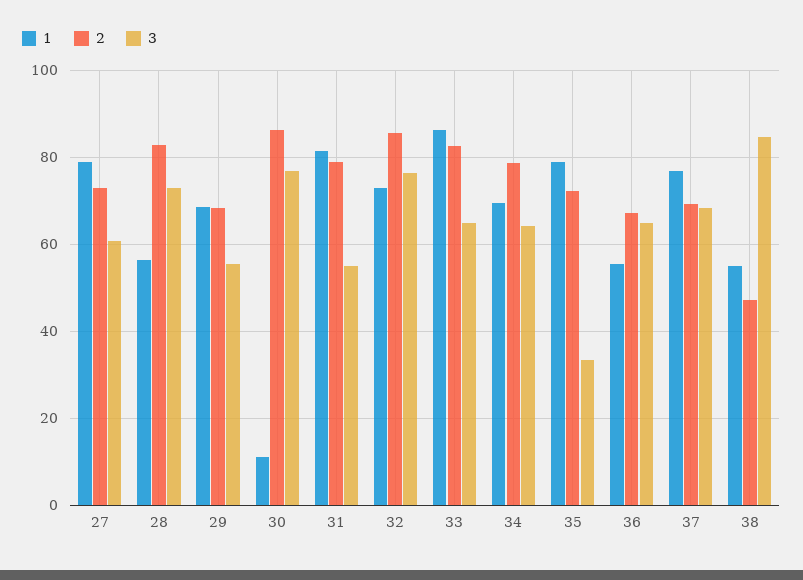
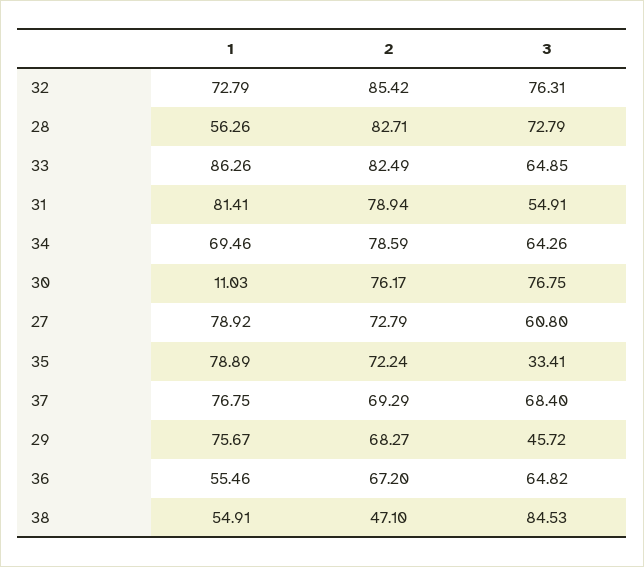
  {
    "1": {
      "27": 78.92,
      "28": 56.26,
-     "29": 68,
+     "29": 75.67,
      "30": 11.03,
      "31": 81.41,
      "32": 72.79,
      "33": 86.26,
      "34": 69.46,
      "35": 78.89,
      "36": 55.46,
      "37": 76.75,
      "38": 54.91
    },
    "2": {
      "27": 72.79,
      "28": 82.71,
      "29": 68.27,
-     "30": 86,
+     "30": 76.17,
      "31": 78.94,
      "32": 85.42,
      "33": 82.49,
      "34": 78.59,
      "35": 72.24,
      "36": 67.2,
      "37": 69.29,
      "38": 47.1
    },
    "3": {
      "27": 60.8,
      "28": 72.79,
-     "29": 56,
+     "29": 45.72,
      "30": 76.75,
      "31": 54.91,
      "32": 76.31,
      "33": 64.85,
      "34": 64.26,
      "35": 33.41,
      "36": 64.82,
      "37": 68.4,
      "38": 84.53
    }
  }

